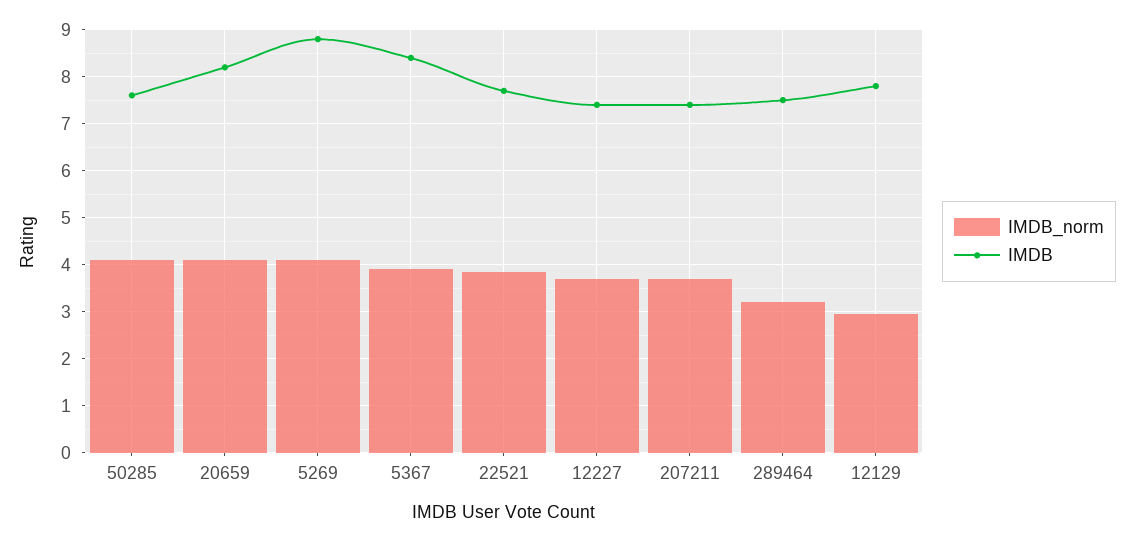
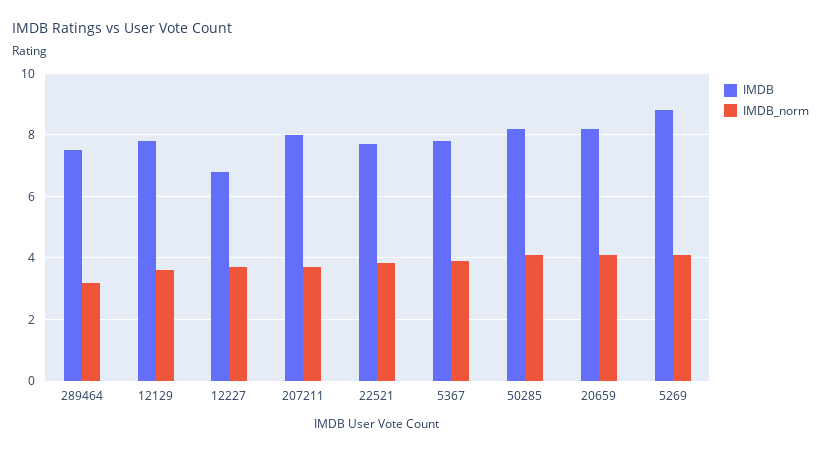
  {
    "IMDB_norm": {
      "50285": 4.2,
      "20659": 4.2,
      "5269": 4.2,
      "5367": 4,
      "22521": 3.8,
      "12227": 3.8,
      "207211": 3.8,
      "289464": 3.2,
-     "12129": 3
+     "12129": 3.6
    },
    "IMDB": {
-     "50285": 7.6,
+     "50285": 8.2,
      "20659": 8.2,
      "5269": 8.8,
-     "5367": 8.4,
+     "5367": 7.8,
      "22521": 7.8,
-     "12227": 7.4,
+     "12227": 6.8,
-     "207211": 7.4,
+     "207211": 8,
      "289464": 7.6,
      "12129": 7.8
    }
  }

